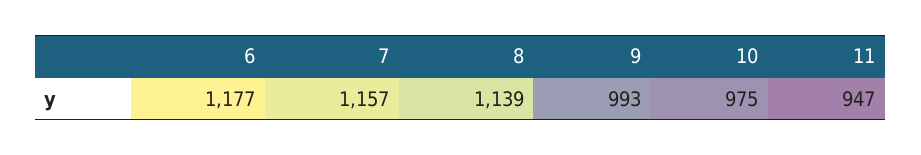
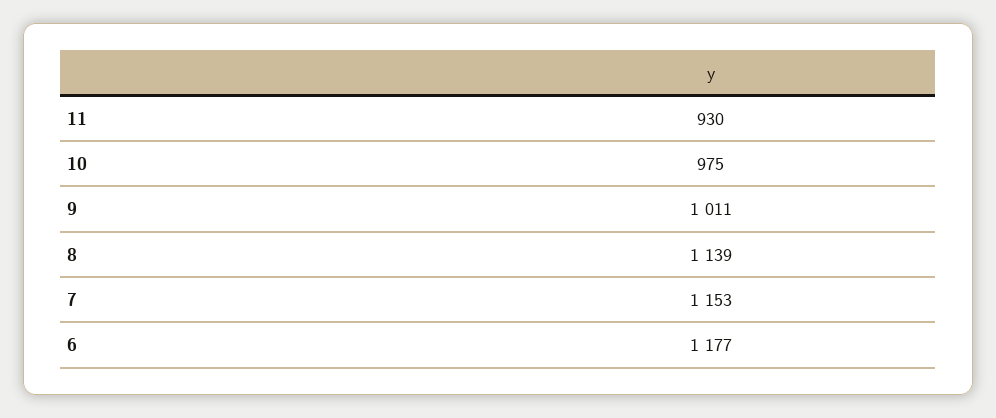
  {
    "6": 1177,
-   "7": 1157,
+   "7": 1153,
    "8": 1139,
-   "9": 993,
+   "9": 1011,
    "10": 975,
-   "11": 947
+   "11": 930
  }

